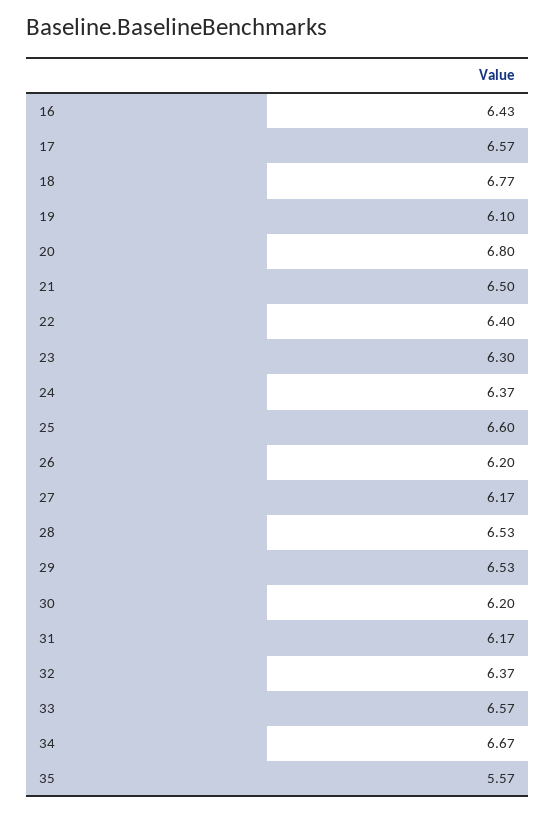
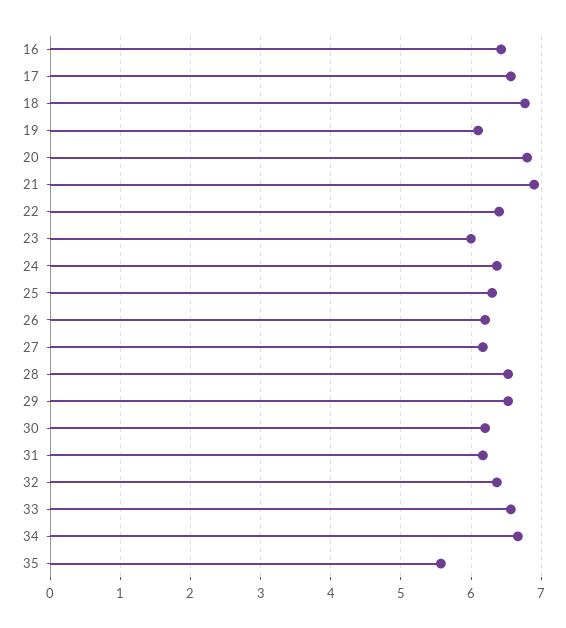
  {
    "16": 6.43,
    "17": 6.57,
    "18": 6.77,
    "19": 6.1,
    "20": 6.8,
-   "21": 6.5,
+   "21": 6.9,
    "22": 6.4,
-   "23": 6.3,
+   "23": 6,
    "24": 6.37,
-   "25": 6.6,
+   "25": 6.3,
    "26": 6.2,
    "27": 6.17,
    "28": 6.53,
    "29": 6.53,
    "30": 6.2,
    "31": 6.17,
    "32": 6.37,
    "33": 6.57,
    "34": 6.67,
    "35": 5.57
  }

